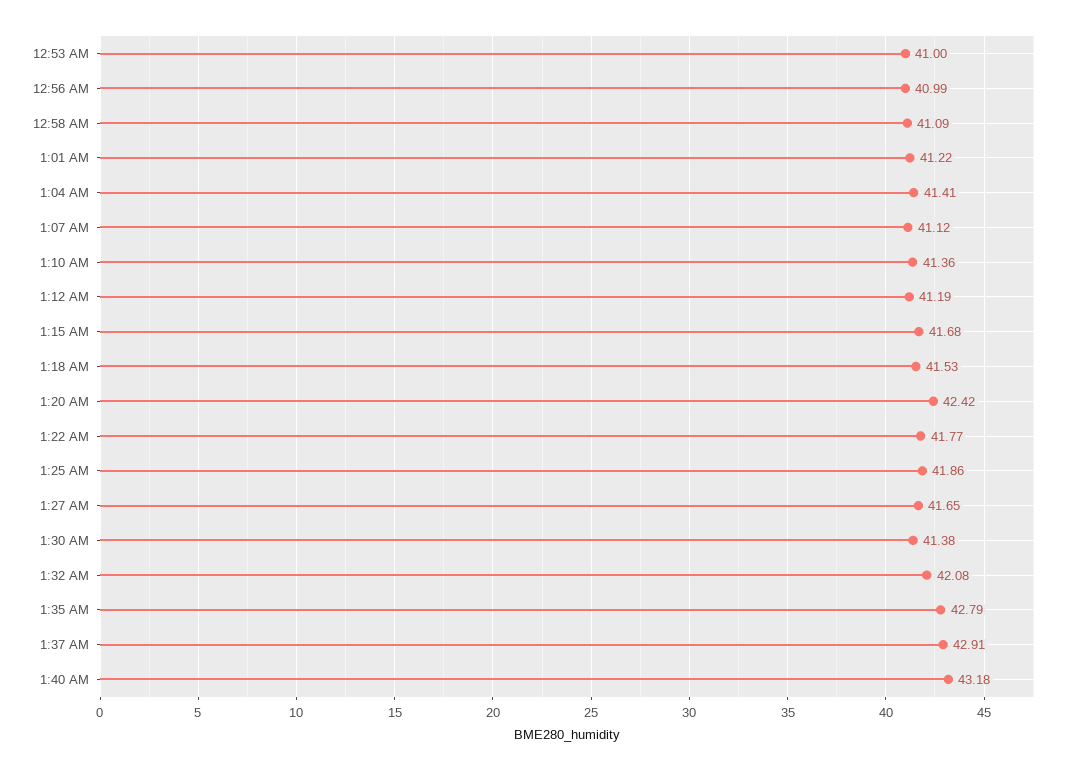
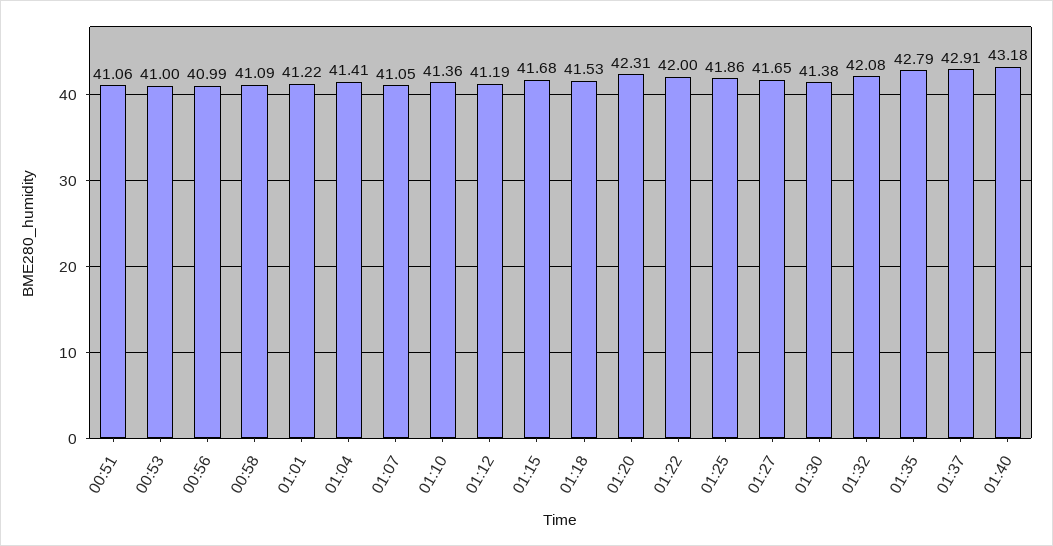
  {
    "12:53 AM": 41,
    "12:56 AM": 40.99,
    "12:58 AM": 41.09,
    "1:01 AM": 41.22,
    "1:04 AM": 41.41,
-   "1:07 AM": 41.12,
+   "1:07 AM": 41.05,
    "1:10 AM": 41.36,
    "1:12 AM": 41.19,
    "1:15 AM": 41.68,
    "1:18 AM": 41.53,
-   "1:20 AM": 42.42,
+   "1:20 AM": 42.31,
-   "1:22 AM": 41.77,
+   "1:22 AM": 42,
    "1:25 AM": 41.86,
    "1:27 AM": 41.65,
    "1:30 AM": 41.38,
    "1:32 AM": 42.08,
    "1:35 AM": 42.79,
    "1:37 AM": 42.91,
-   "1:40 AM": 43.18
+   "1:40 AM": 43.18,
+   "00:51": 41.06
  }

